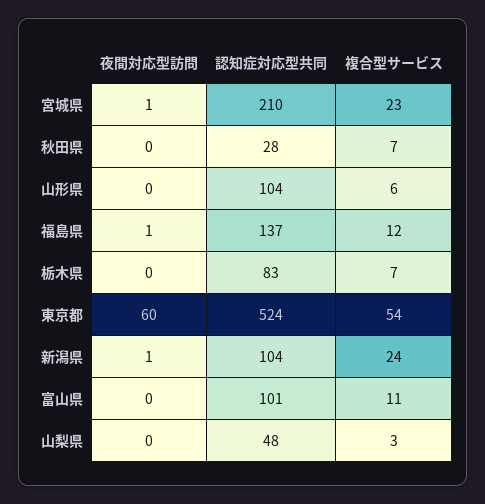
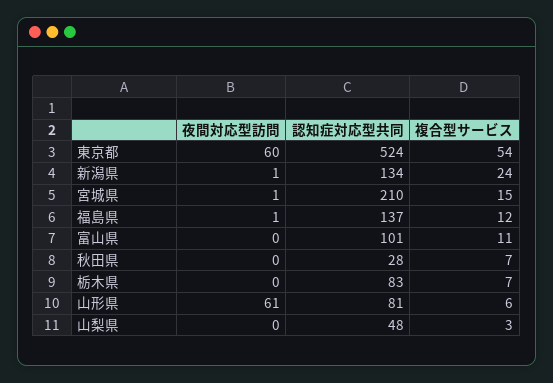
  {
    "夜間対応型訪問": {
      "宮城県": 1,
      "秋田県": 0,
-     "山形県": 0,
+     "山形県": 61,
      "福島県": 1,
      "栃木県": 0,
      "東京都": 60,
      "新潟県": 1,
      "富山県": 0,
      "山梨県": 0
    },
    "認知症対応型共同": {
      "宮城県": 210,
      "秋田県": 28,
-     "山形県": 104,
+     "山形県": 81,
      "福島県": 137,
      "栃木県": 83,
      "東京都": 524,
-     "新潟県": 104,
+     "新潟県": 134,
      "富山県": 101,
      "山梨県": 48
    },
    "複合型サービス": {
-     "宮城県": 23,
+     "宮城県": 15,
      "秋田県": 7,
      "山形県": 6,
      "福島県": 12,
      "栃木県": 7,
      "東京都": 54,
      "新潟県": 24,
      "富山県": 11,
      "山梨県": 3
    }
  }

